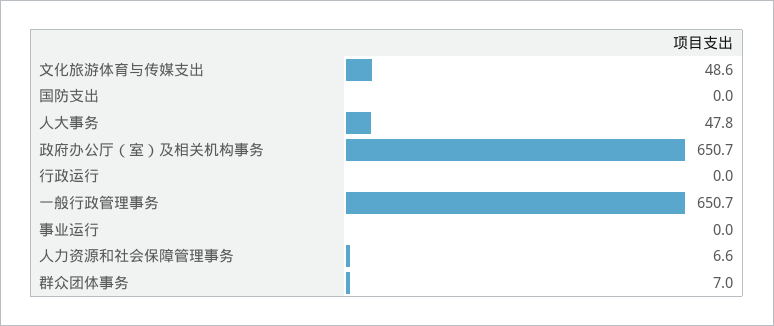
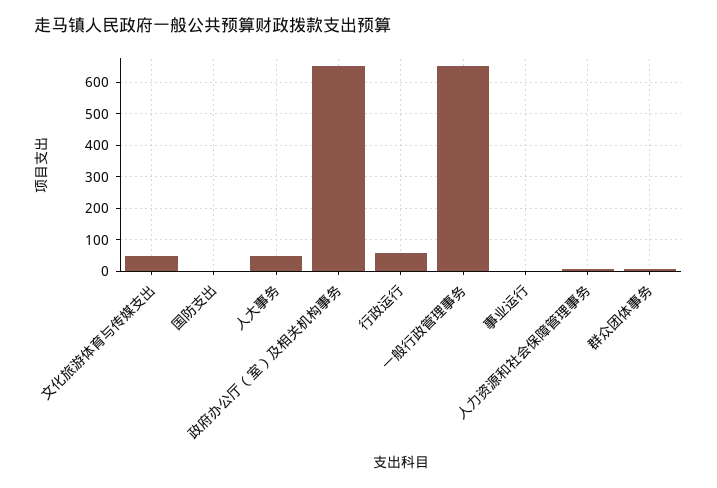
  {
    "文化旅游体育与传媒支出": 48.6,
    "国防支出": 0,
    "人大事务": 47.8,
    "政府办公厅（室）及相关机构事务": 650.7,
-   "行政运行": 0,
+   "行政运行": 60,
    "一般行政管理事务": 650.7,
    "事业运行": 0,
    "人力资源和社会保障管理事务": 6.6,
    "群众团体事务": 7
  }

